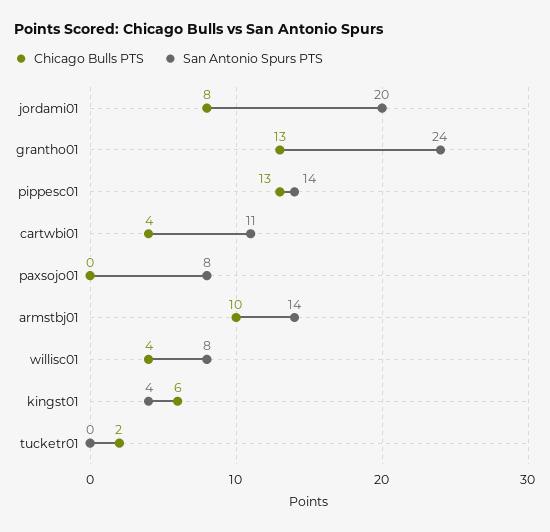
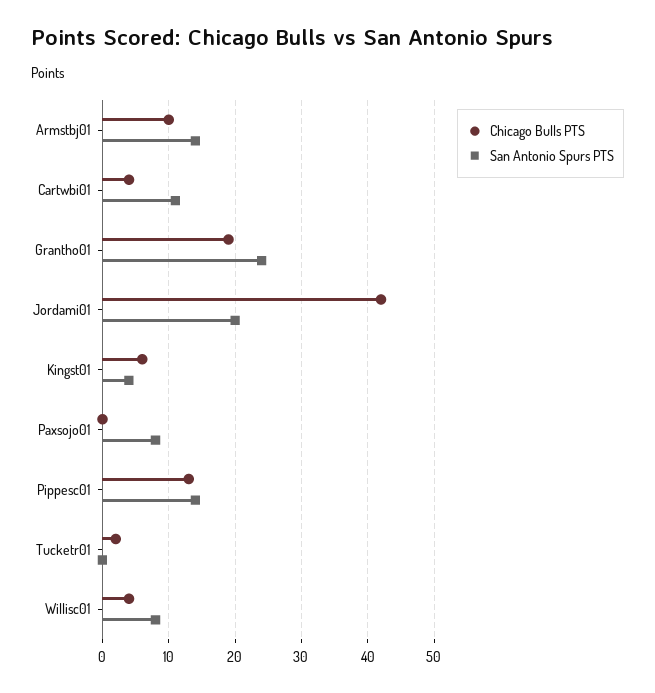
  {
    "Chicago Bulls PTS": {
-     "jordami01": 8,
+     "jordami01": 42,
-     "grantho01": 13,
+     "grantho01": 19,
      "pippesc01": 13,
      "cartwbi01": 4,
      "paxsojo01": 0,
      "armstbj01": 10,
      "willisc01": 4,
      "kingst01": 6,
      "tucketr01": 2
    },
    "San Antonio Spurs PTS": {
      "jordami01": 20,
      "grantho01": 24,
      "pippesc01": 14,
      "cartwbi01": 11,
      "paxsojo01": 8,
      "armstbj01": 14,
      "willisc01": 8,
      "kingst01": 4,
      "tucketr01": 0
    }
  }

